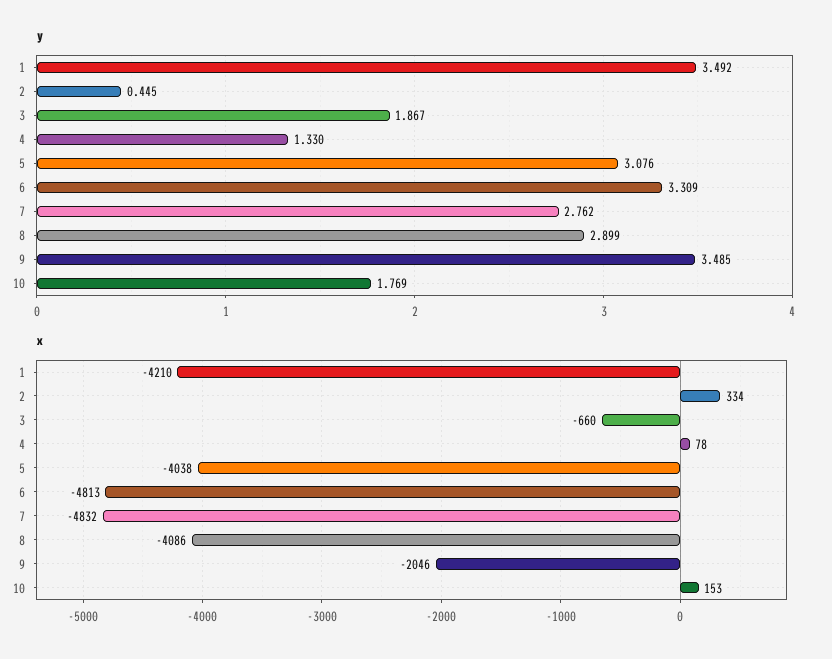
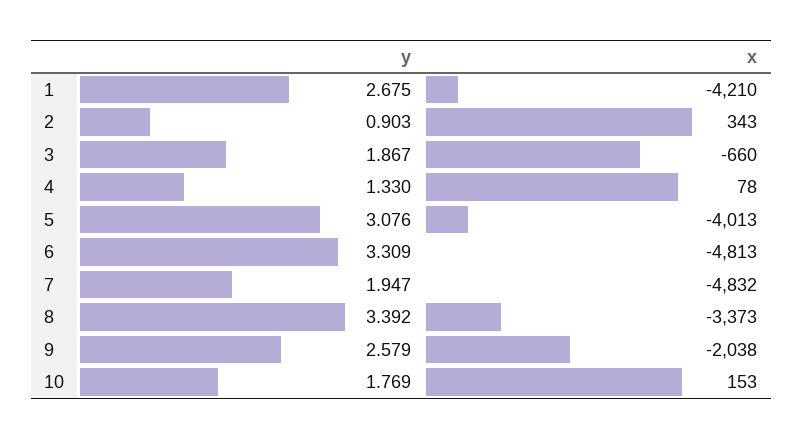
  {
    "y": {
-     "1": 3.492,
+     "1": 2.675,
-     "2": 0.445,
+     "2": 0.903,
      "3": 1.867,
      "4": 1.33,
      "5": 3.076,
      "6": 3.309,
-     "7": 2.762,
+     "7": 1.947,
-     "8": 2.899,
+     "8": 3.392,
-     "9": 3.485,
+     "9": 2.579,
      "10": 1.769
    },
    "x": {
      "1": -4210,
-     "2": 334,
+     "2": 343,
      "3": -660,
      "4": 78,
-     "5": -4038,
+     "5": -4013,
      "6": -4813,
      "7": -4832,
-     "8": -4086,
+     "8": -3373,
-     "9": -2046,
+     "9": -2038,
      "10": 153
    }
  }

